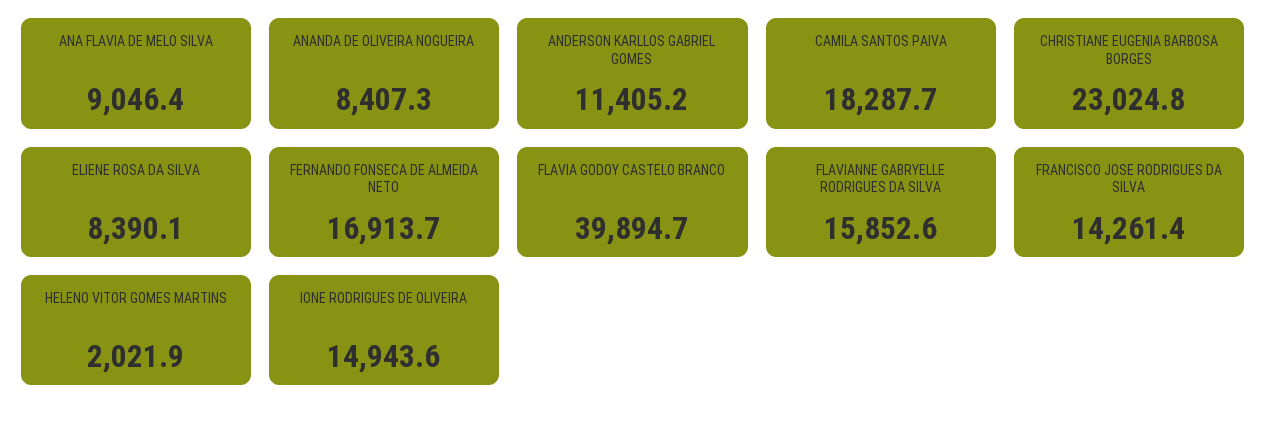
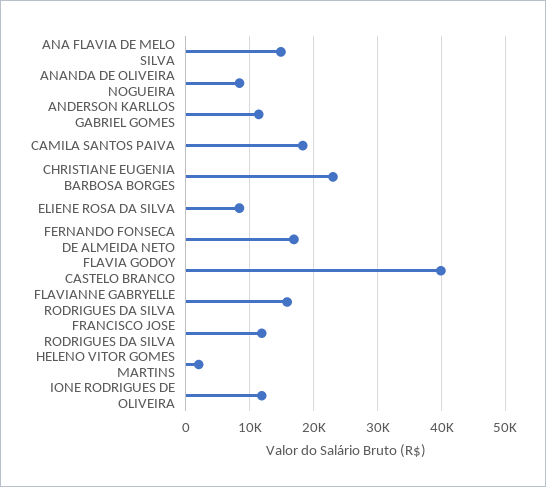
  {
-   "ANA FLAVIA DE MELO SILVA": 9046.4,
+   "ANA FLAVIA DE MELO SILVA": 15000,
    "ANANDA DE OLIVEIRA NOGUEIRA": 8407.3,
    "ANDERSON KARLLOS GABRIEL GOMES": 11405.2,
    "CAMILA SANTOS PAIVA": 18287.7,
    "CHRISTIANE EUGENIA BARBOSA BORGES": 23024.8,
    "ELIENE ROSA DA SILVA": 8390.1,
    "FERNANDO FONSECA DE ALMEIDA NETO": 16913.7,
    "FLAVIA GODOY CASTELO BRANCO": 39894.7,
    "FLAVIANNE GABRYELLE RODRIGUES DA SILVA": 15852.6,
-   "FRANCISCO JOSE RODRIGUES DA SILVA": 14261.4,
+   "FRANCISCO JOSE RODRIGUES DA SILVA": 12000,
    "HELENO VITOR GOMES MARTINS": 2021.9,
-   "IONE RODRIGUES DE OLIVEIRA": 14943.6
+   "IONE RODRIGUES DE OLIVEIRA": 12000
  }

